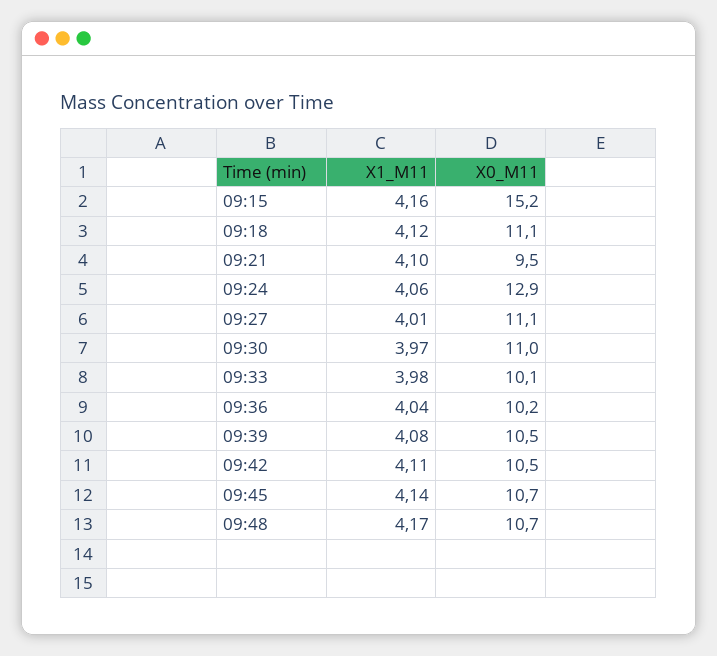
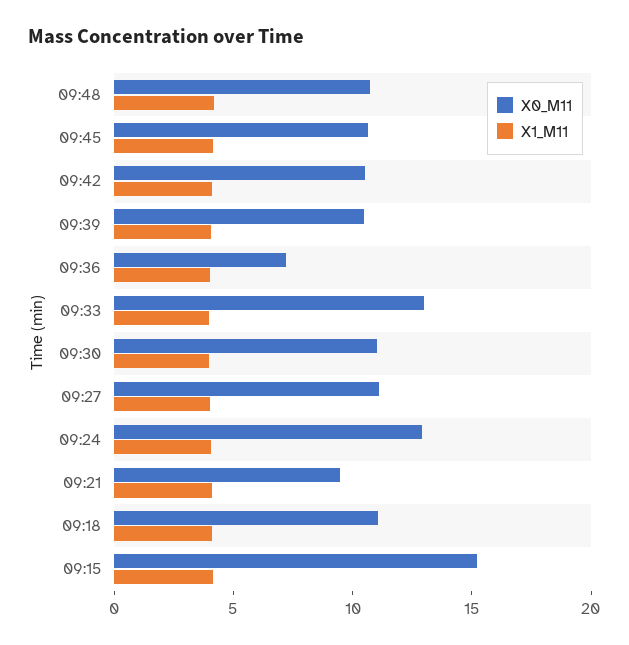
  {
    "X1_M11": {
      "09:15": 4.16,
      "09:18": 4.12,
      "09:21": 4.1,
      "09:24": 4.06,
      "09:27": 4.01,
      "09:30": 3.97,
      "09:33": 3.98,
      "09:36": 4.04,
      "09:39": 4.08,
      "09:42": 4.11,
      "09:45": 4.14,
      "09:48": 4.17
    },
    "X0_M11": {
      "09:15": 15.2,
      "09:18": 11.1,
      "09:21": 9.5,
      "09:24": 12.9,
      "09:27": 11.1,
      "09:30": 11,
-     "09:33": 10.1,
+     "09:33": 13,
-     "09:36": 10.2,
+     "09:36": 7,
      "09:39": 10.5,
      "09:42": 10.5,
      "09:45": 10.7,
      "09:48": 10.7
    }
  }

